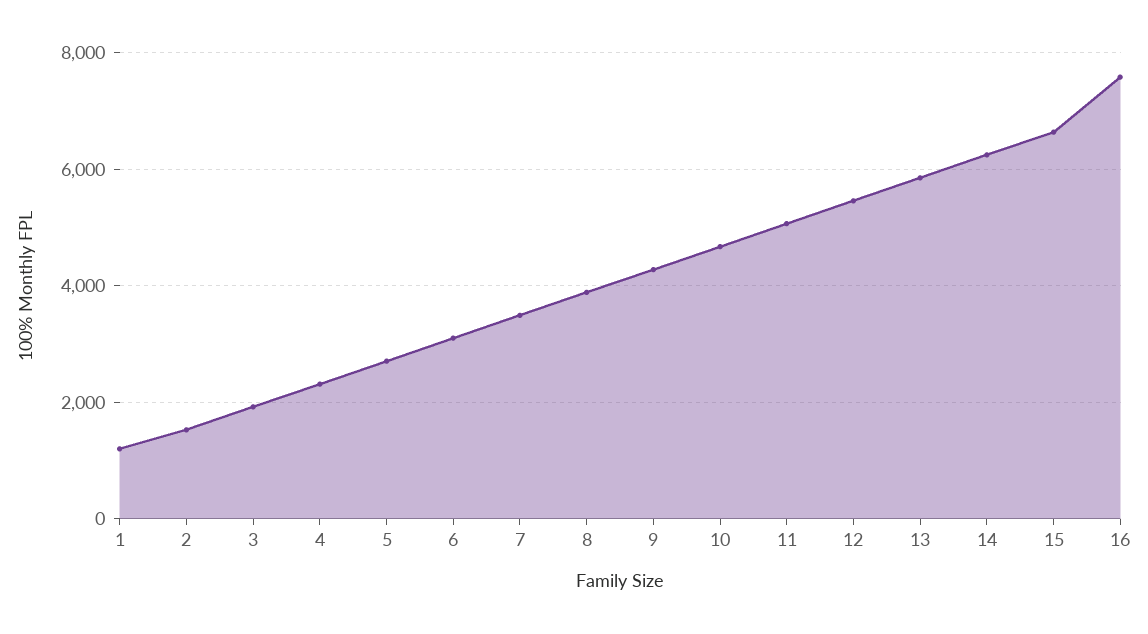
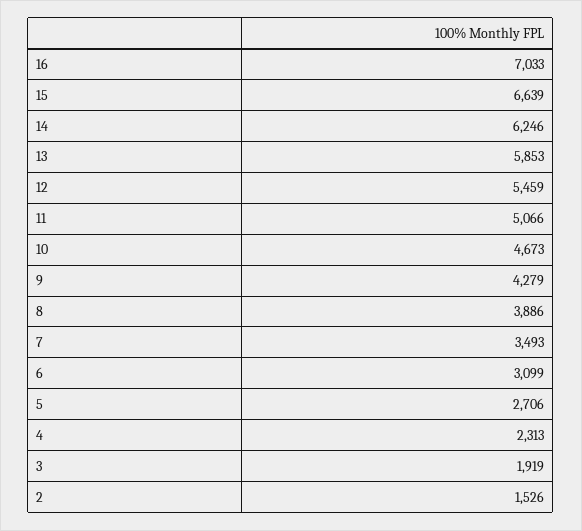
  {
-   "1": 1200,
    "2": 1526,
    "3": 1919,
    "4": 2313,
    "5": 2706,
    "6": 3099,
    "7": 3493,
    "8": 3886,
    "9": 4279,
    "10": 4673,
    "11": 5066,
    "12": 5459,
    "13": 5853,
    "14": 6246,
    "15": 6639,
-   "16": 7600
+   "16": 7033
  }

